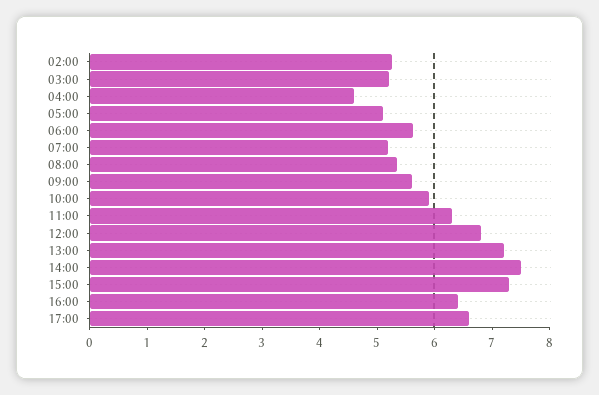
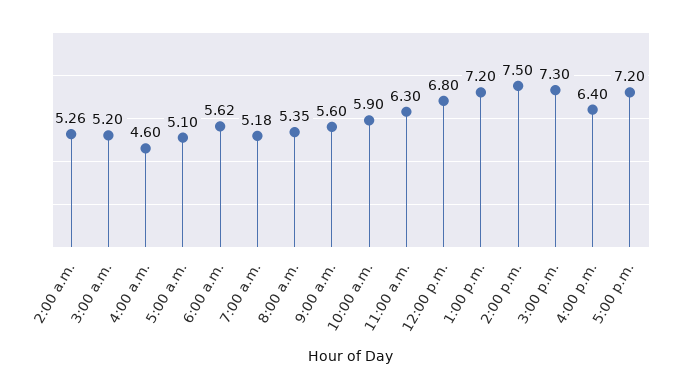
  {
    "02:00": 5.26,
    "03:00": 5.2,
    "04:00": 4.6,
    "05:00": 5.1,
    "06:00": 5.62,
    "07:00": 5.18,
    "08:00": 5.35,
    "09:00": 5.6,
    "10:00": 5.9,
    "11:00": 6.3,
    "12:00": 6.8,
    "13:00": 7.2,
    "14:00": 7.5,
    "15:00": 7.3,
    "16:00": 6.4,
-   "17:00": 6.6
+   "17:00": 7.2
  }

